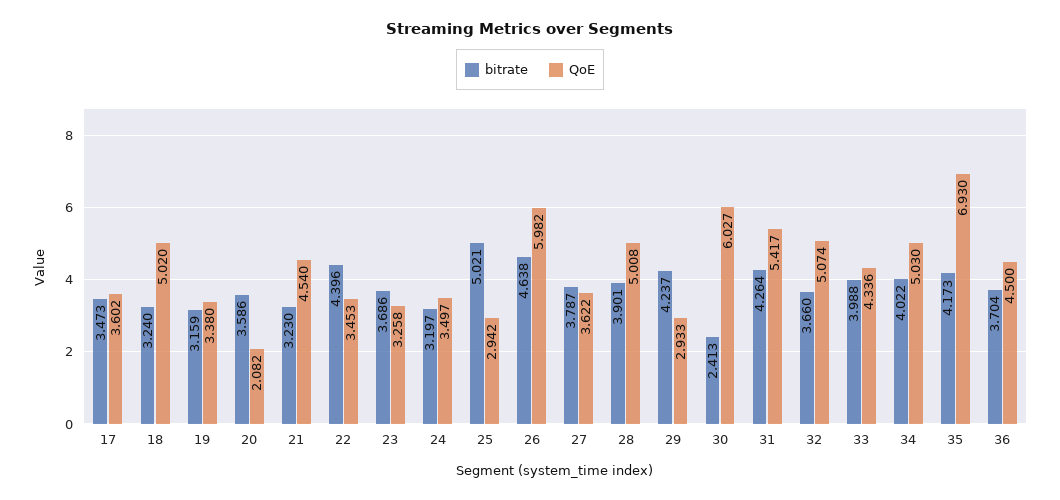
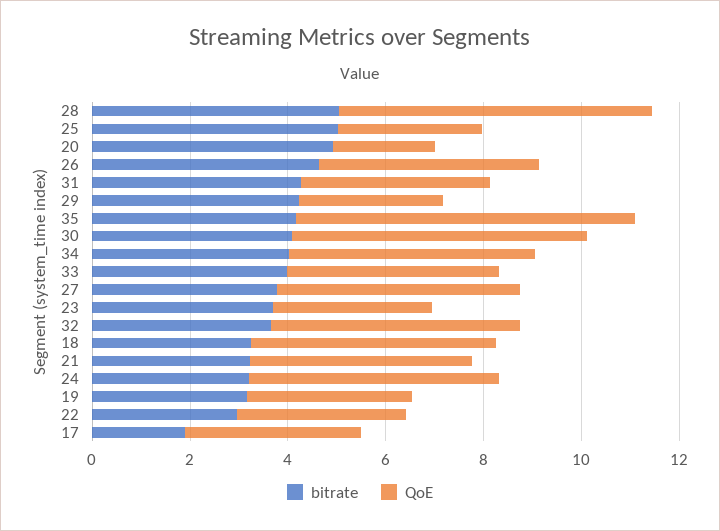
  {
    "bitrate": {
-     "17": 3.473,
+     "17": 2,
      "18": 3.24,
      "19": 3.159,
-     "20": 3.586,
+     "20": 5,
      "21": 3.23,
-     "22": 4.396,
+     "22": 3,
      "23": 3.686,
      "24": 3.197,
      "25": 5.021,
      "26": 4.638,
      "27": 3.787,
-     "28": 3.901,
+     "28": 5,
      "29": 4.237,
-     "30": 2.413,
+     "30": 4,
      "31": 4.264,
      "32": 3.66,
      "33": 3.988,
      "34": 4.022,
-     "35": 4.173,
+     "35": 4.173
-     "36": 3.704
    },
    "QoE": {
      "17": 3.602,
      "18": 5.02,
      "19": 3.38,
      "20": 2.082,
      "21": 4.54,
      "22": 3.453,
      "23": 3.258,
-     "24": 3.497,
+     "24": 5,
      "25": 2.942,
-     "26": 5.982,
+     "26": 4.5,
-     "27": 3.622,
+     "27": 5,
-     "28": 5.008,
+     "28": 6.5,
      "29": 2.933,
      "30": 6.027,
-     "31": 5.417,
+     "31": 4,
      "32": 5.074,
      "33": 4.336,
      "34": 5.03,
-     "35": 6.93,
+     "35": 6.93
-     "36": 4.5
    }
  }

